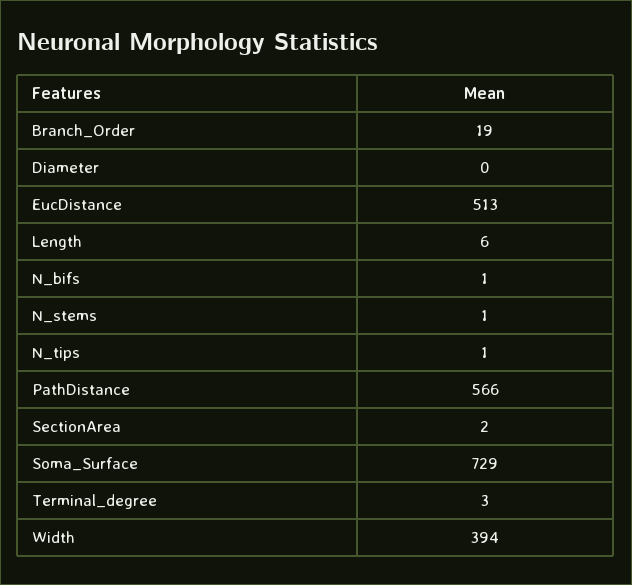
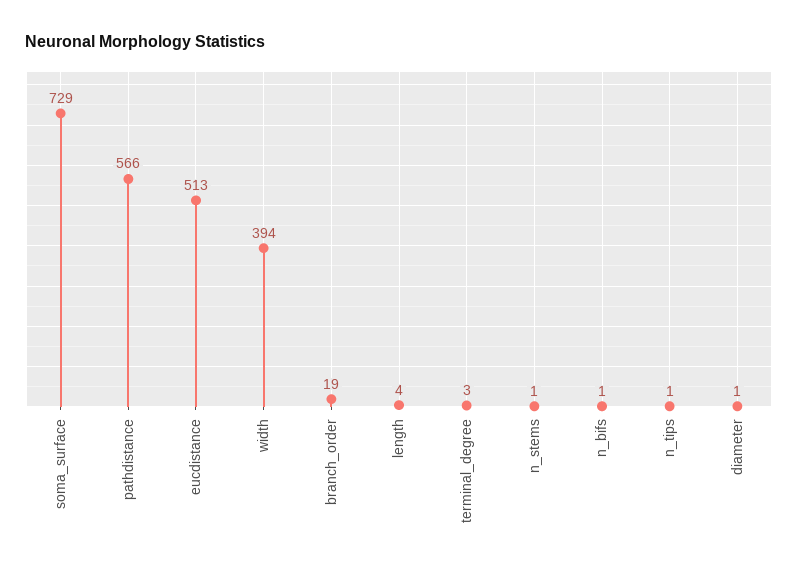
  {
    "Branch_Order": 19,
-   "Diameter": 0,
+   "Diameter": 1,
    "EucDistance": 513,
-   "Length": 6,
+   "Length": 4,
    "N_bifs": 1,
    "N_stems": 1,
    "N_tips": 1,
    "PathDistance": 566,
-   "SectionArea": 2,
    "Soma_Surface": 729,
    "Terminal_degree": 3,
    "Width": 394
  }

